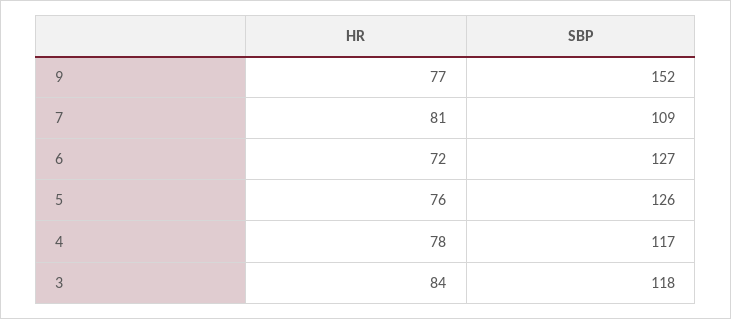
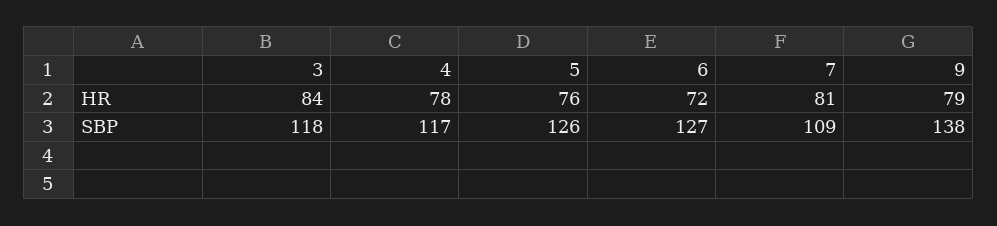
  {
    "HR": {
-     "9": 77,
+     "9": 79,
      "7": 81,
      "6": 72,
      "5": 76,
      "4": 78,
      "3": 84
    },
    "SBP": {
-     "9": 152,
+     "9": 138,
      "7": 109,
      "6": 127,
      "5": 126,
      "4": 117,
      "3": 118
    }
  }

